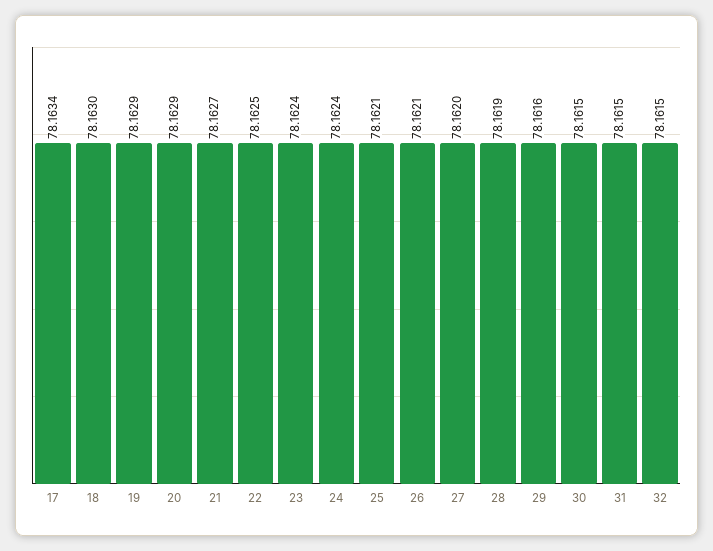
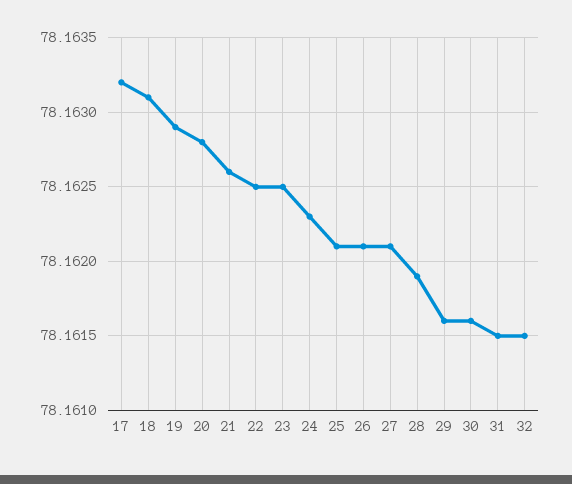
  {
-   "17": 78.1634,
+   "17": 78.1632,
-   "18": 78.163,
+   "18": 78.1631,
    "19": 78.1629,
-   "20": 78.1629,
+   "20": 78.1628,
-   "21": 78.1627,
+   "21": 78.1626,
    "22": 78.1625,
-   "23": 78.1624,
+   "23": 78.1625,
-   "24": 78.1624,
+   "24": 78.1623,
    "25": 78.1621,
    "26": 78.1621,
-   "27": 78.162,
+   "27": 78.1621,
    "28": 78.1619,
    "29": 78.1616,
-   "30": 78.1615,
+   "30": 78.1616,
    "31": 78.1615,
    "32": 78.1615
  }

